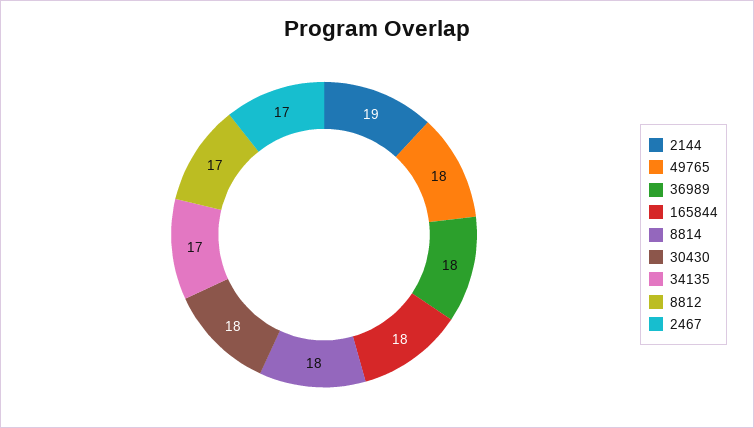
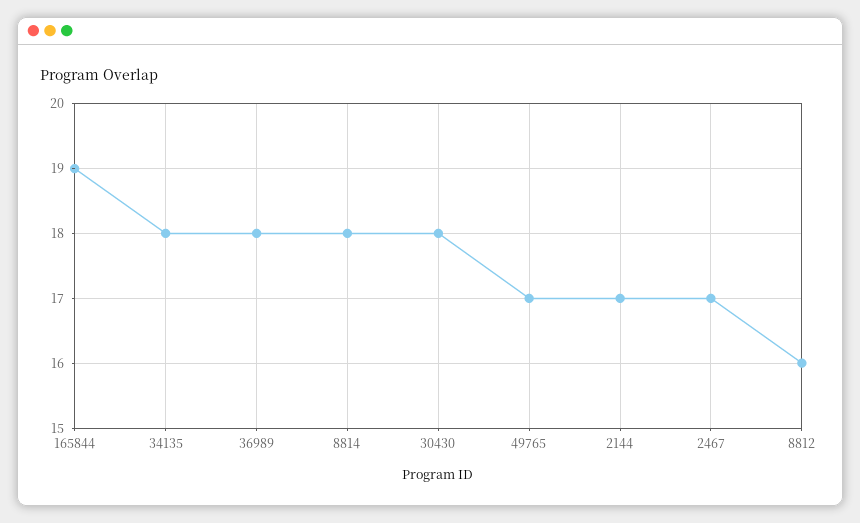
  {
-   "2144": 19,
+   "2144": 17,
-   "49765": 18,
+   "49765": 17,
    "36989": 18,
-   "165844": 18,
+   "165844": 19,
    "8814": 18,
    "30430": 18,
-   "34135": 17,
+   "34135": 18,
-   "8812": 17,
+   "8812": 16,
    "2467": 17
  }

